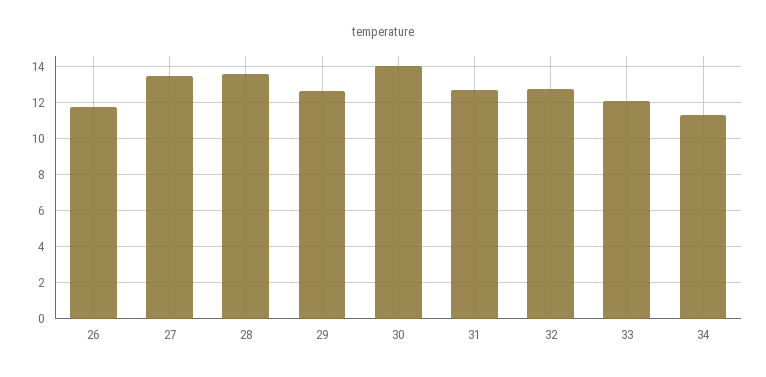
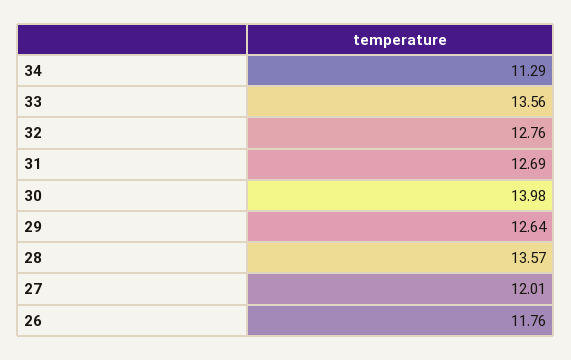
  {
    "26": 11.76,
-   "27": 13.5,
+   "27": 12.01,
    "28": 13.57,
    "29": 12.64,
    "30": 13.98,
    "31": 12.69,
    "32": 12.76,
-   "33": 12,
+   "33": 13.56,
    "34": 11.29
  }

